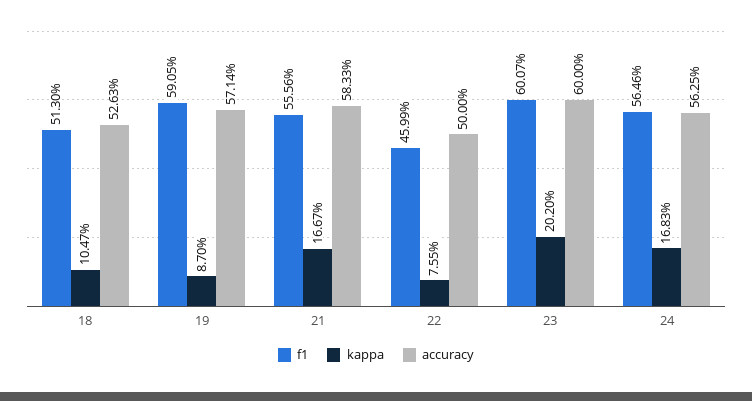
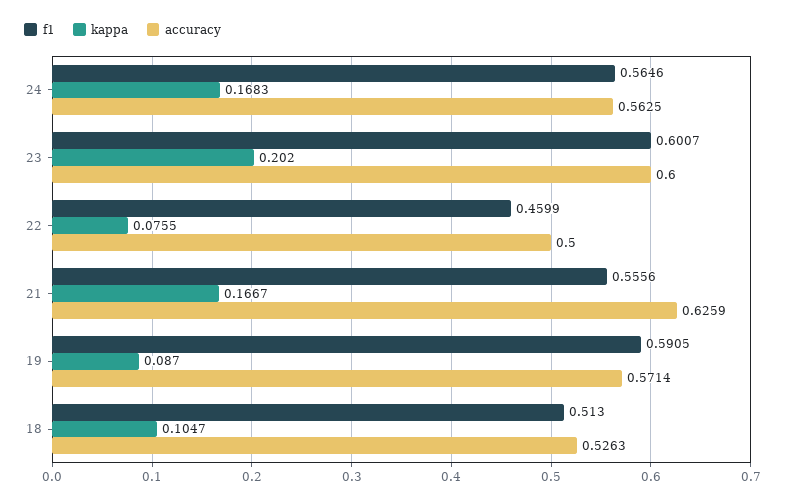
  {
    "f1": {
      "18": 0.513,
      "19": 0.5905,
      "21": 0.5556,
      "22": 0.4599,
      "23": 0.6007,
      "24": 0.5646
    },
    "kappa": {
      "18": 0.1047,
      "19": 0.087,
      "21": 0.1667,
      "22": 0.0755,
      "23": 0.202,
      "24": 0.1683
    },
    "accuracy": {
      "18": 0.5263,
      "19": 0.5714,
-     "21": 0.5833,
+     "21": 0.6259,
      "22": 0.5,
      "23": 0.6,
      "24": 0.5625
    }
  }

